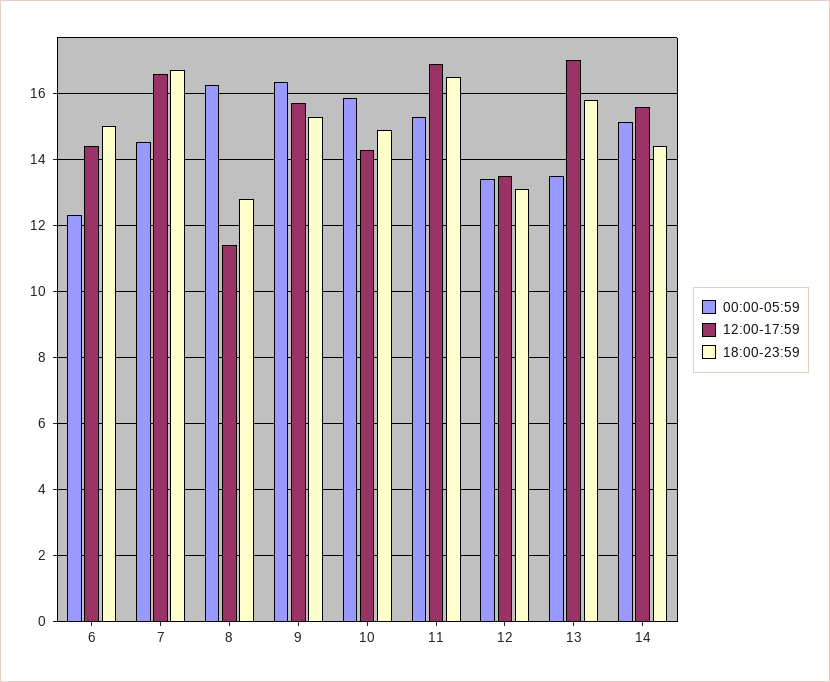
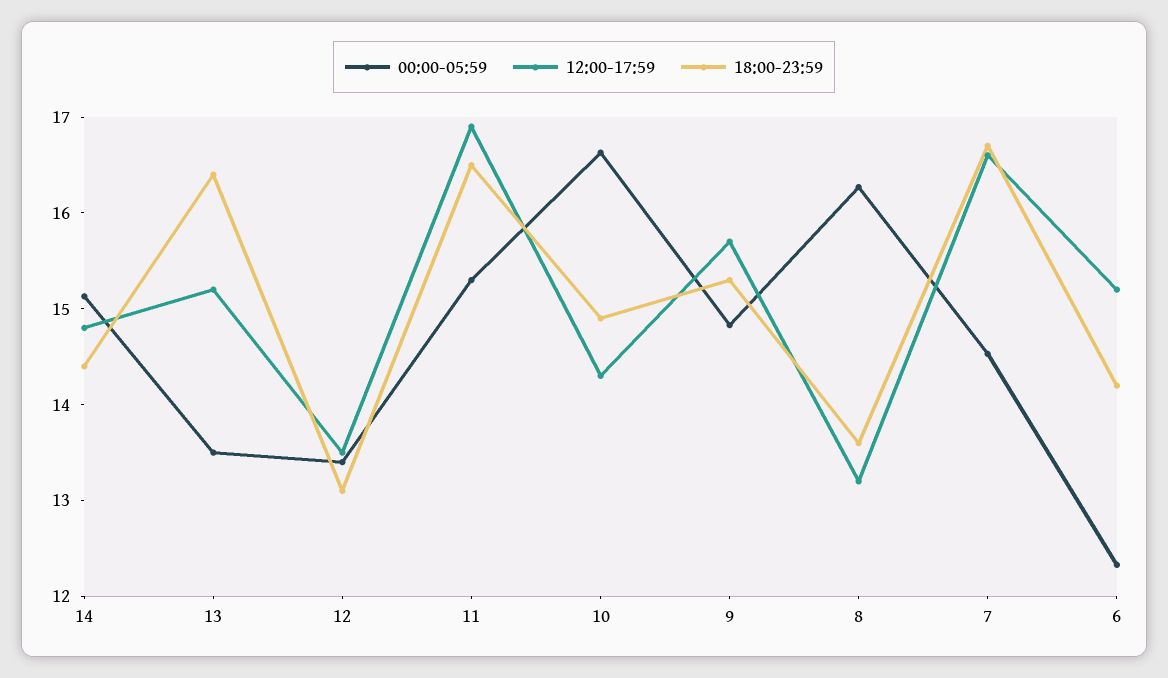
  {
    "00:00-05:59": {
      "6": 12.4,
      "7": 14.6,
      "8": 16.2,
-     "9": 16.4,
+     "9": 14.8,
-     "10": 15.8,
+     "10": 16.6,
      "11": 15.4,
      "12": 13.4,
      "13": 13.6,
      "14": 15.2
    },
    "12:00-17:59": {
-     "6": 14.4,
+     "6": 15.2,
      "7": 16.6,
-     "8": 11.4,
+     "8": 13.2,
      "9": 15.8,
      "10": 14.4,
      "11": 17,
      "12": 13.6,
-     "13": 17,
+     "13": 15.2,
-     "14": 15.6
+     "14": 14.8
    },
    "18:00-23:59": {
-     "6": 15,
+     "6": 14.2,
      "7": 16.8,
-     "8": 12.8,
+     "8": 13.6,
      "9": 15.4,
      "10": 15,
      "11": 16.6,
      "12": 13.2,
-     "13": 15.8,
+     "13": 16.4,
      "14": 14.4
    }
  }

